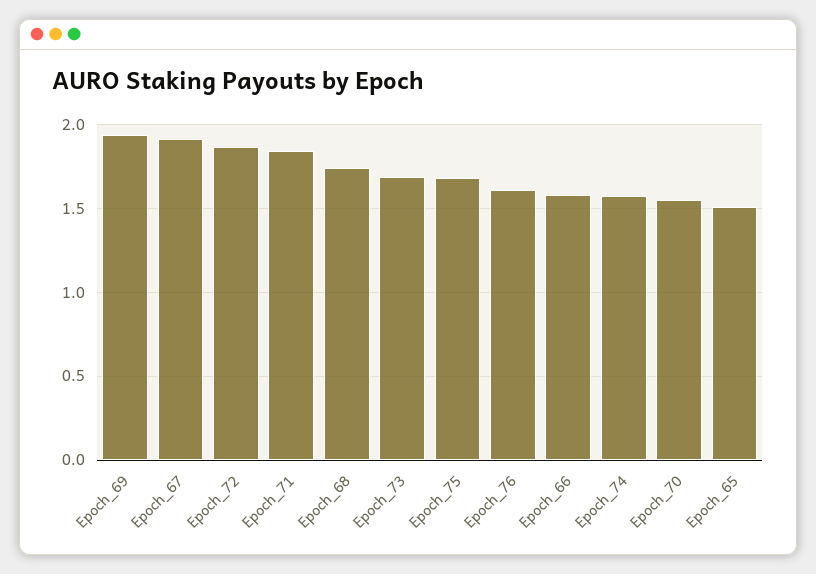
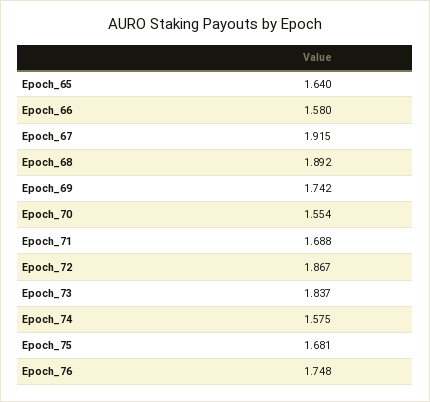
  {
-   "Epoch_69": 1.95,
+   "Epoch_69": 1.742,
    "Epoch_67": 1.915,
    "Epoch_72": 1.867,
-   "Epoch_71": 1.85,
+   "Epoch_71": 1.688,
-   "Epoch_68": 1.75,
+   "Epoch_68": 1.892,
-   "Epoch_73": 1.7,
+   "Epoch_73": 1.837,
    "Epoch_75": 1.681,
-   "Epoch_76": 1.6,
+   "Epoch_76": 1.748,
    "Epoch_66": 1.58,
    "Epoch_74": 1.575,
    "Epoch_70": 1.554,
-   "Epoch_65": 1.5
+   "Epoch_65": 1.64
  }

